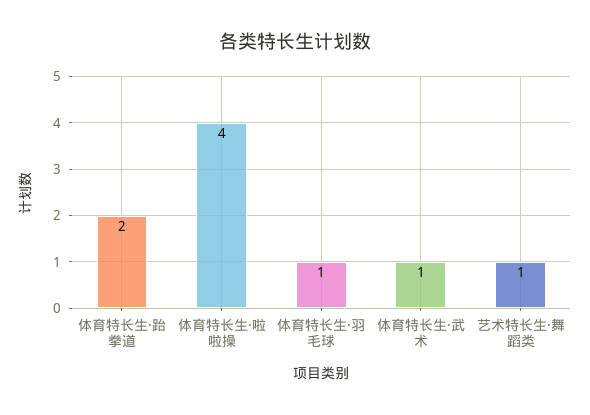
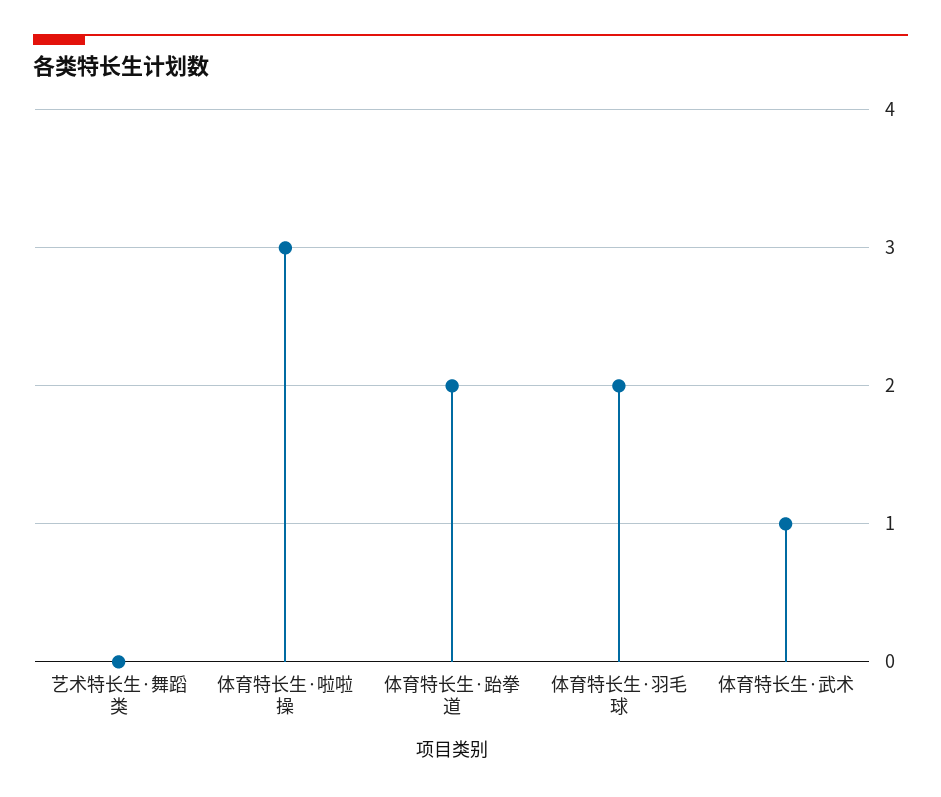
  {
    "体育特长生·跆拳道": 2,
-   "体育特长生·啦啦操": 4,
+   "体育特长生·啦啦操": 3,
-   "体育特长生·羽毛球": 1,
+   "体育特长生·羽毛球": 2,
    "体育特长生·武术": 1,
-   "艺术特长生·舞蹈类": 1
+   "艺术特长生·舞蹈类": 0
  }

